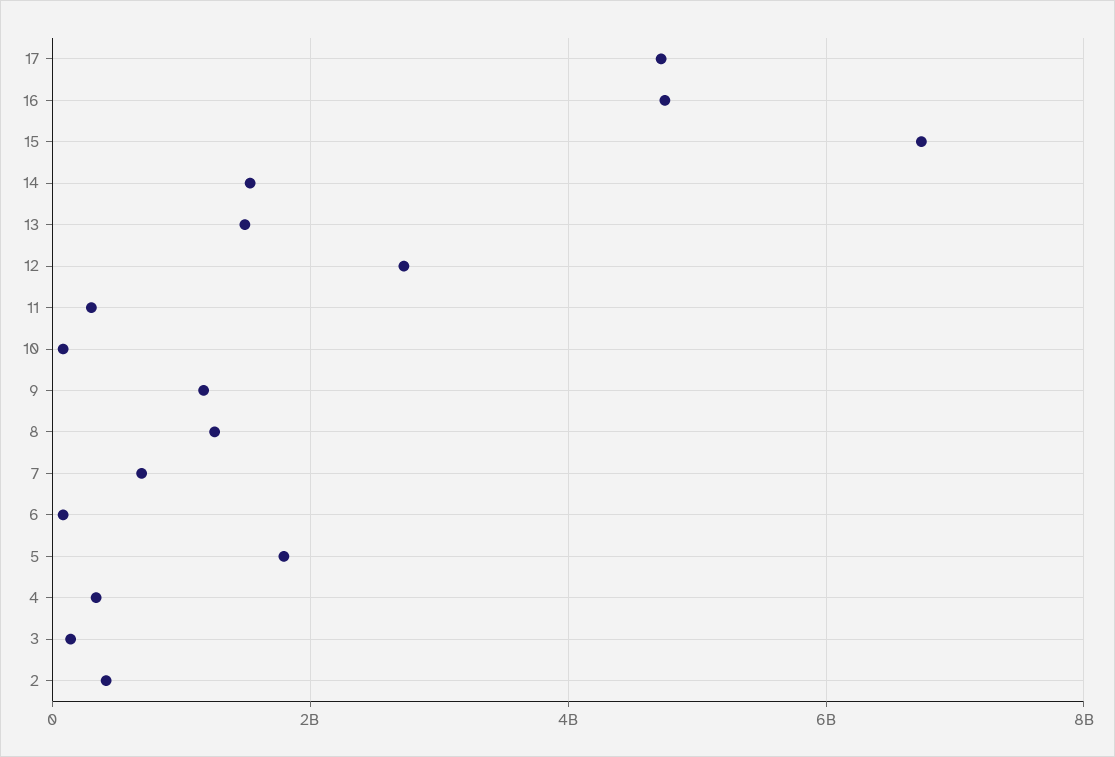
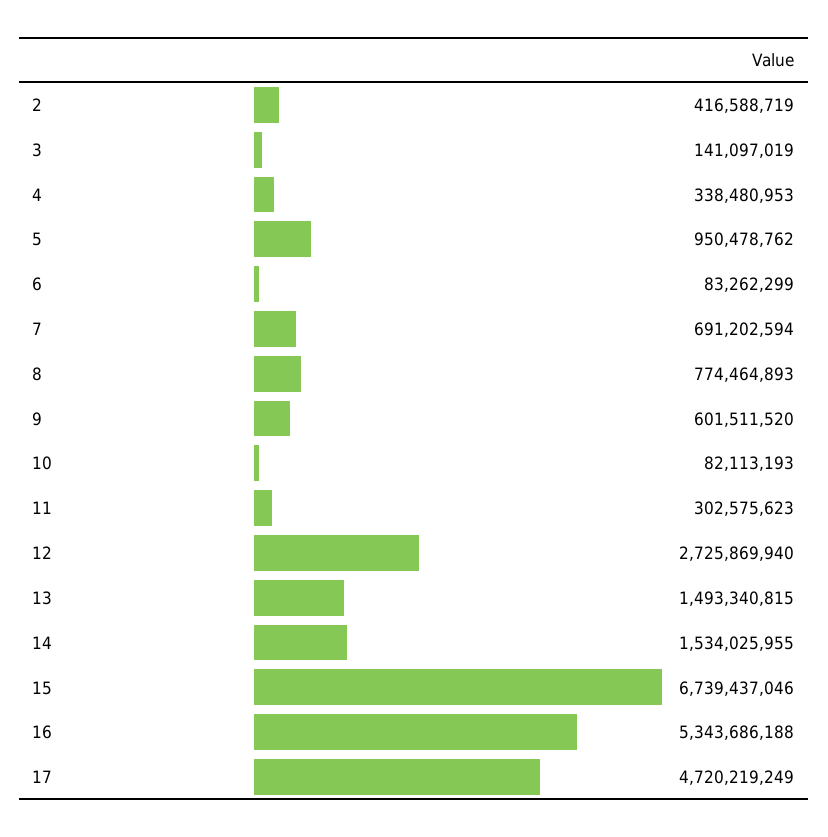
  {
    "17": 4720219249,
-   "16": 4800000000,
+   "16": 5343686188,
    "15": 6739437046,
    "14": 1534025955,
    "13": 1493340815,
    "12": 2725869940,
    "11": 302575623,
    "10": 82113193,
-   "9": 1200000000,
+   "9": 601511520,
-   "8": 1200000000,
+   "8": 774464893,
    "7": 691202594,
    "6": 83262299,
-   "5": 1800000000,
+   "5": 950478762,
    "4": 338480953,
    "3": 141097019,
    "2": 416588719
  }

